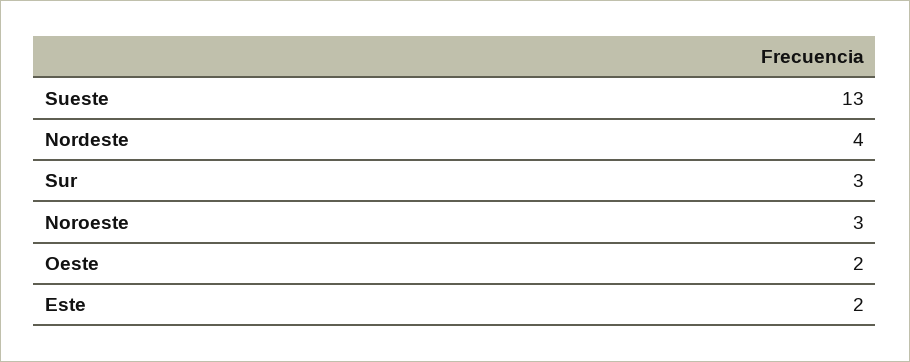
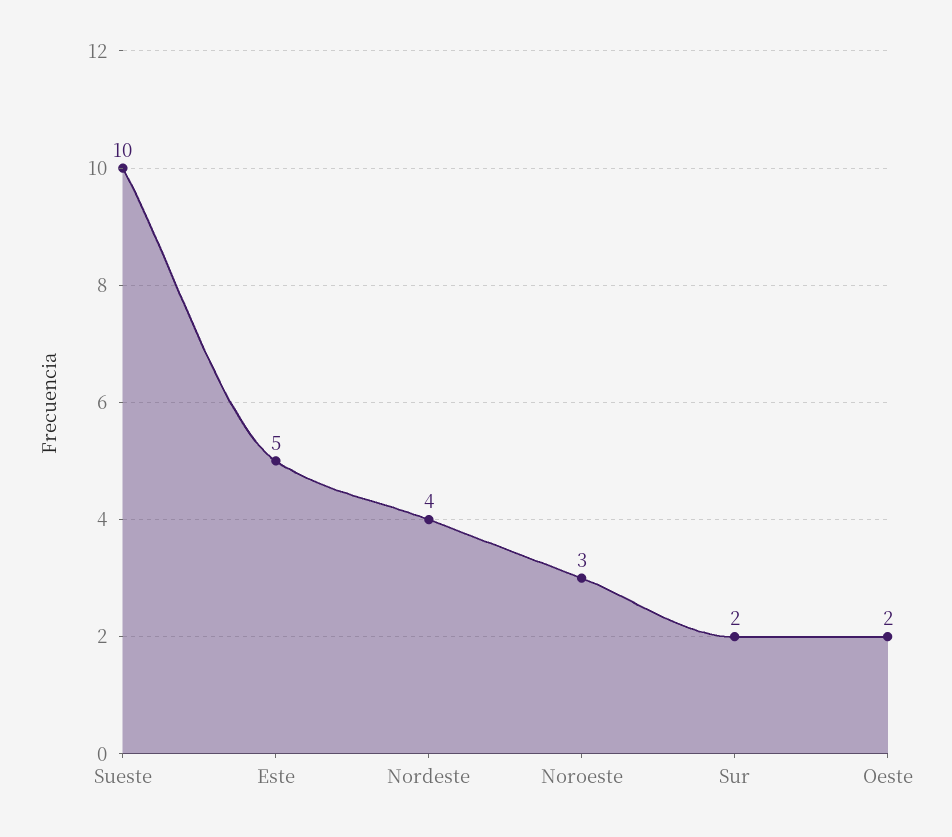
  {
-   "Sueste": 13,
+   "Sueste": 10,
    "Nordeste": 4,
-   "Sur": 3,
+   "Sur": 2,
    "Noroeste": 3,
    "Oeste": 2,
-   "Este": 2
+   "Este": 5
  }

